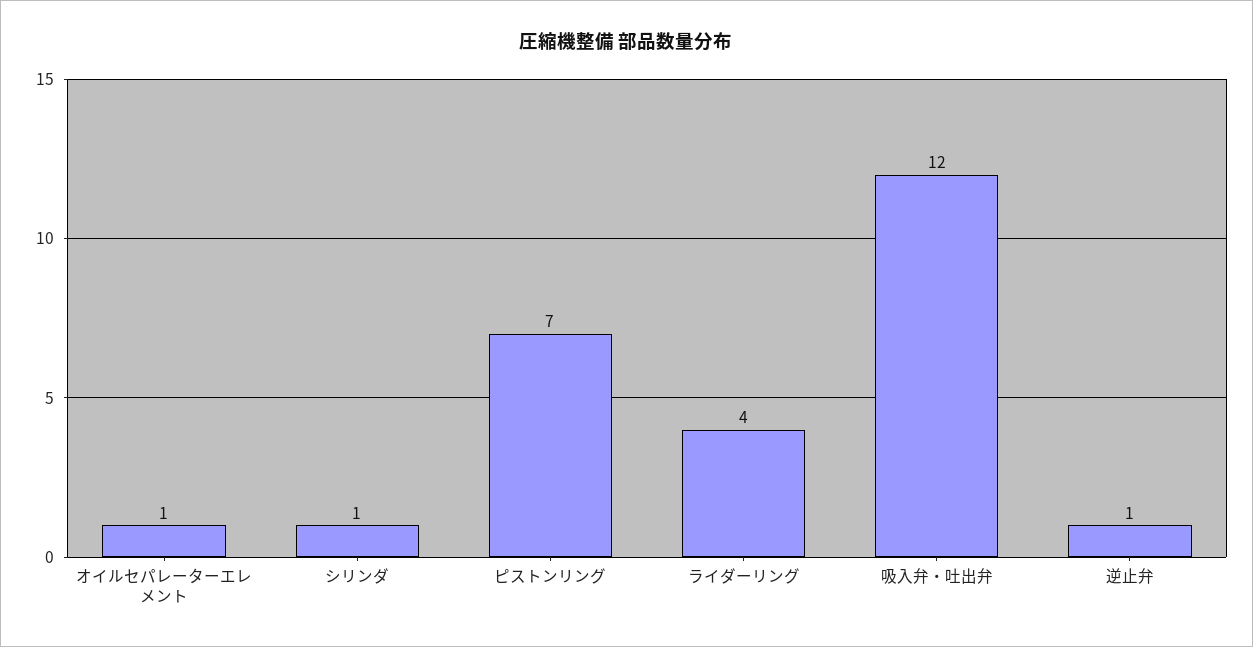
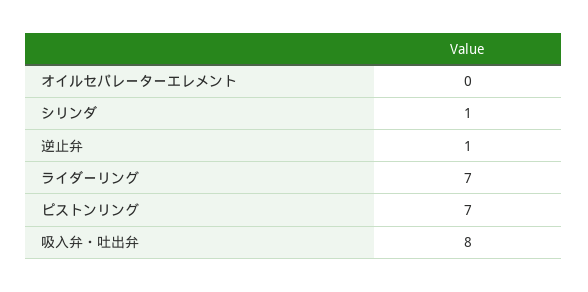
  {
-   "オイルセパレーターエレメント": 1,
+   "オイルセパレーターエレメント": 0,
    "シリンダ": 1,
    "ピストンリング": 7,
-   "ライダーリング": 4,
+   "ライダーリング": 7,
-   "吸入弁・吐出弁": 12,
+   "吸入弁・吐出弁": 8,
    "逆止弁": 1
  }

